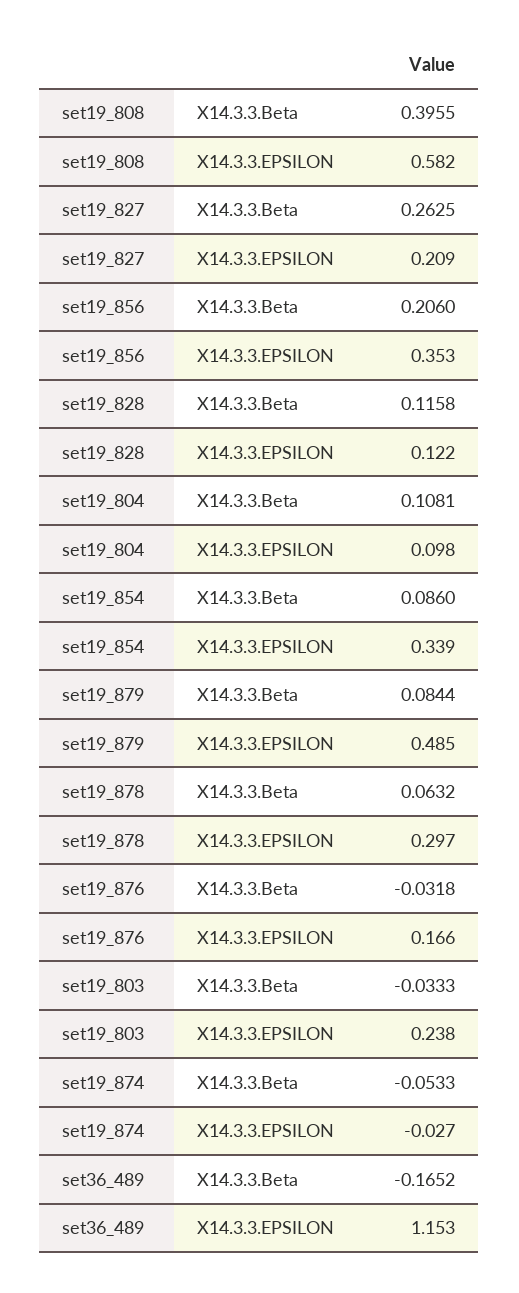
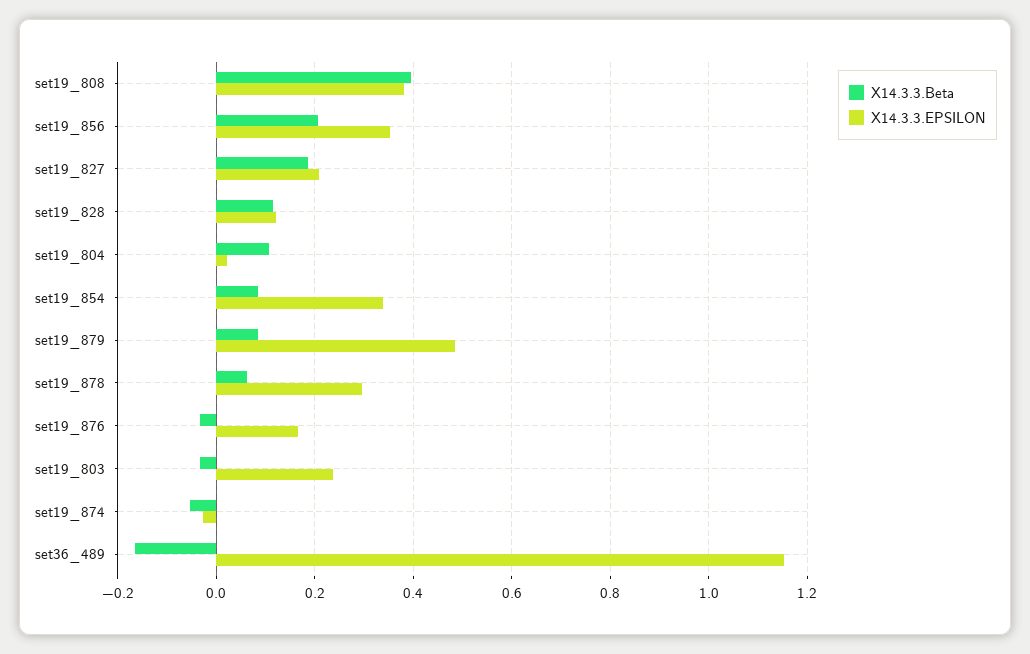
  {
    "X14.3.3.Beta": {
      "set19_808": 0.3955,
-     "set19_827": 0.2625,
+     "set19_827": 0.18,
      "set19_856": 0.206,
      "set19_828": 0.1158,
      "set19_804": 0.1081,
      "set19_854": 0.086,
      "set19_879": 0.0844,
      "set19_878": 0.0632,
      "set19_876": -0.0318,
      "set19_803": -0.0333,
      "set19_874": -0.0533,
      "set36_489": -0.1652
    },
    "X14.3.3.EPSILON": {
-     "set19_808": 0.582,
+     "set19_808": 0.38,
      "set19_827": 0.209,
      "set19_856": 0.353,
      "set19_828": 0.122,
-     "set19_804": 0.098,
+     "set19_804": 0.02,
      "set19_854": 0.339,
      "set19_879": 0.485,
      "set19_878": 0.297,
      "set19_876": 0.166,
      "set19_803": 0.238,
      "set19_874": -0.027,
      "set36_489": 1.153
    }
  }

